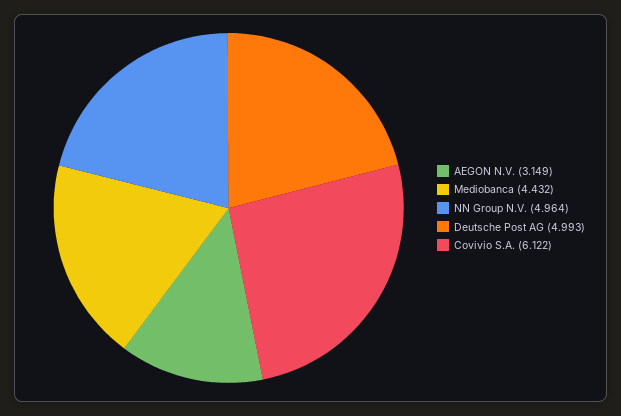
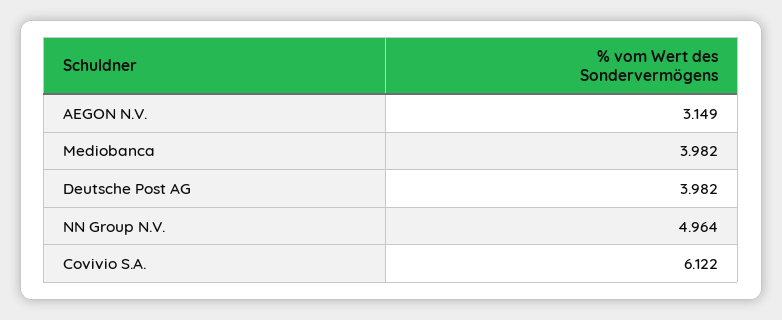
  {
    "AEGON N.V.": 3.149,
-   "Mediobanca": 4.432,
+   "Mediobanca": 3.982,
    "NN Group N.V.": 4.964,
-   "Deutsche Post AG": 4.993,
+   "Deutsche Post AG": 3.982,
    "Covivio S.A.": 6.122
  }

